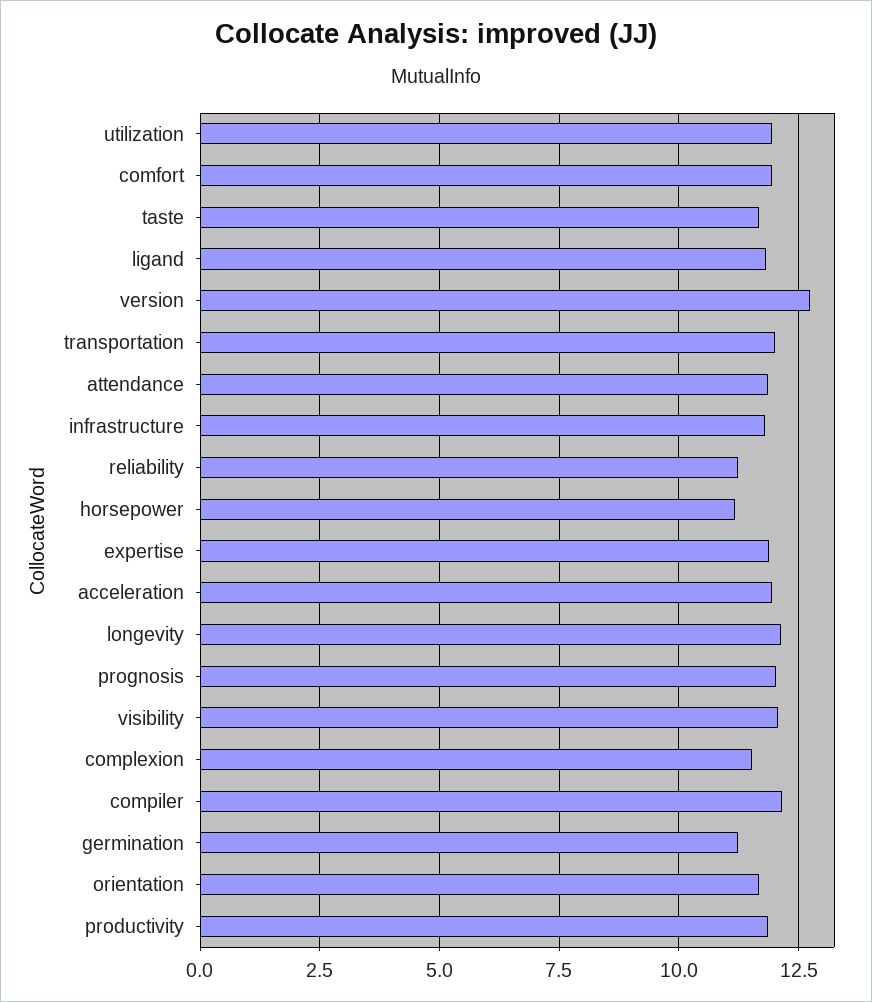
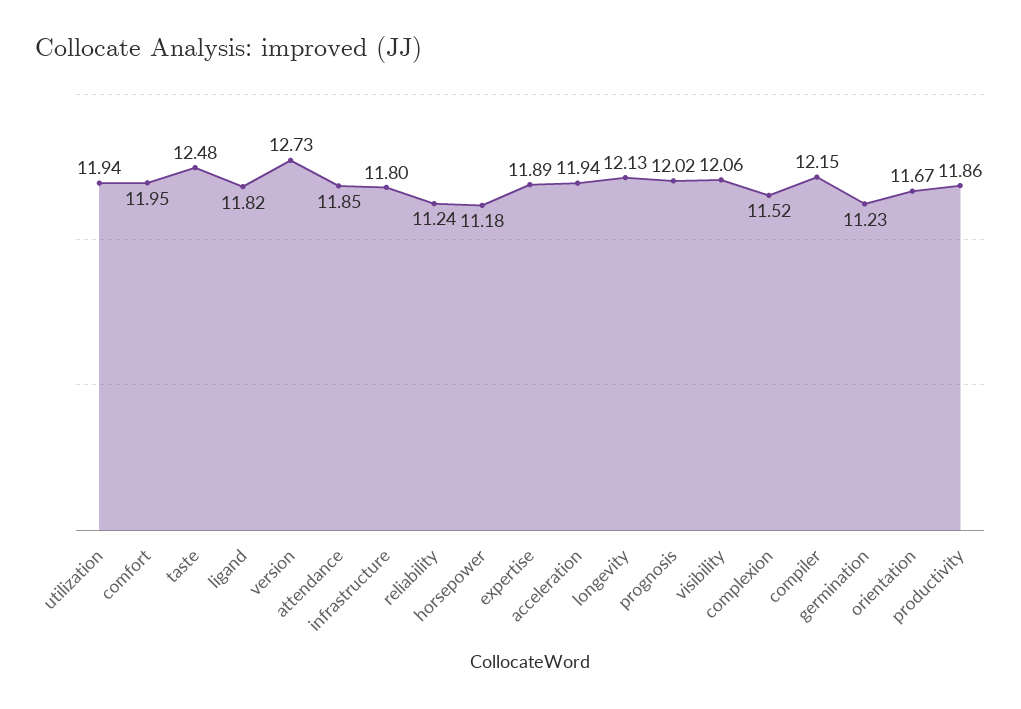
  {
    "utilization": 11.94,
    "comfort": 11.95,
-   "taste": 11.75,
+   "taste": 12.48,
    "ligand": 11.82,
    "version": 12.73,
-   "transportation": 12,
    "attendance": 11.85,
    "infrastructure": 11.8,
    "reliability": 11.24,
    "horsepower": 11.18,
    "expertise": 11.89,
    "acceleration": 11.94,
    "longevity": 12.13,
    "prognosis": 12.02,
    "visibility": 12.06,
    "complexion": 11.52,
    "compiler": 12.15,
    "germination": 11.23,
    "orientation": 11.67,
    "productivity": 11.86
  }

